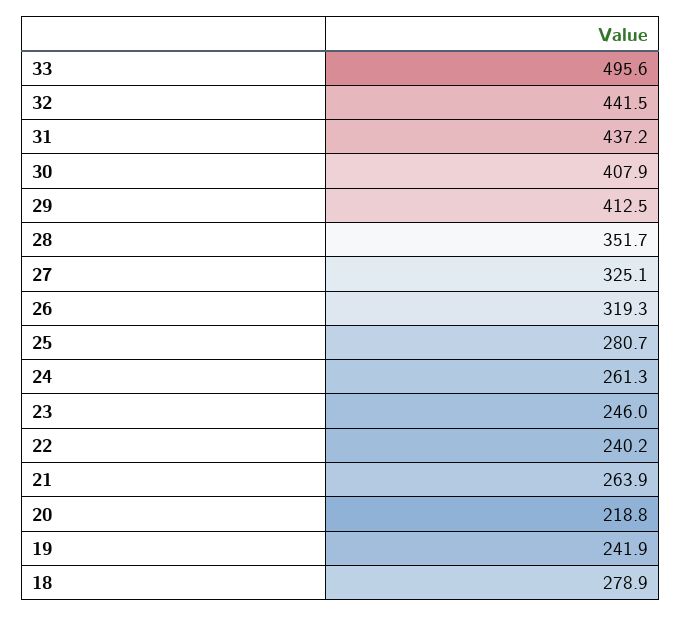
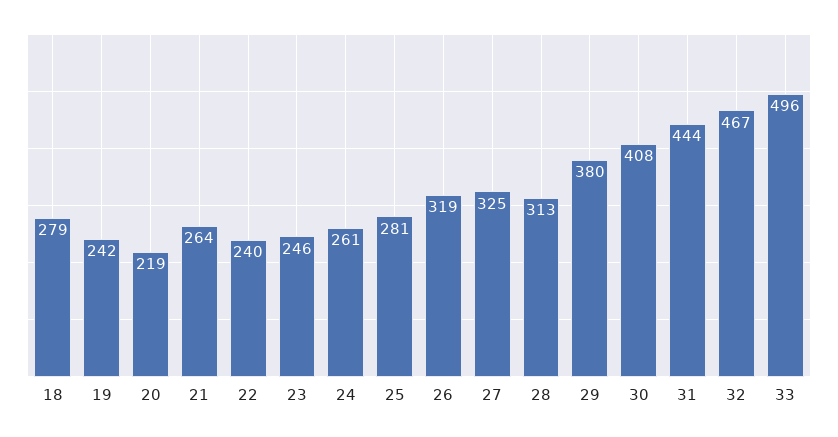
  {
    "33": 495.6,
-   "32": 441.5,
+   "32": 467,
-   "31": 437.2,
+   "31": 444,
    "30": 407.9,
-   "29": 412.5,
+   "29": 380,
-   "28": 351.7,
+   "28": 313,
    "27": 325.1,
    "26": 319.3,
    "25": 280.7,
    "24": 261.3,
    "23": 246,
    "22": 240.2,
    "21": 263.9,
    "20": 218.8,
    "19": 241.9,
    "18": 278.9
  }

